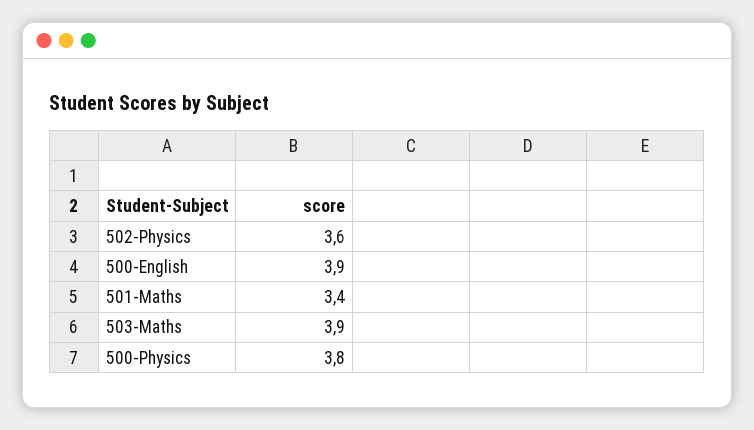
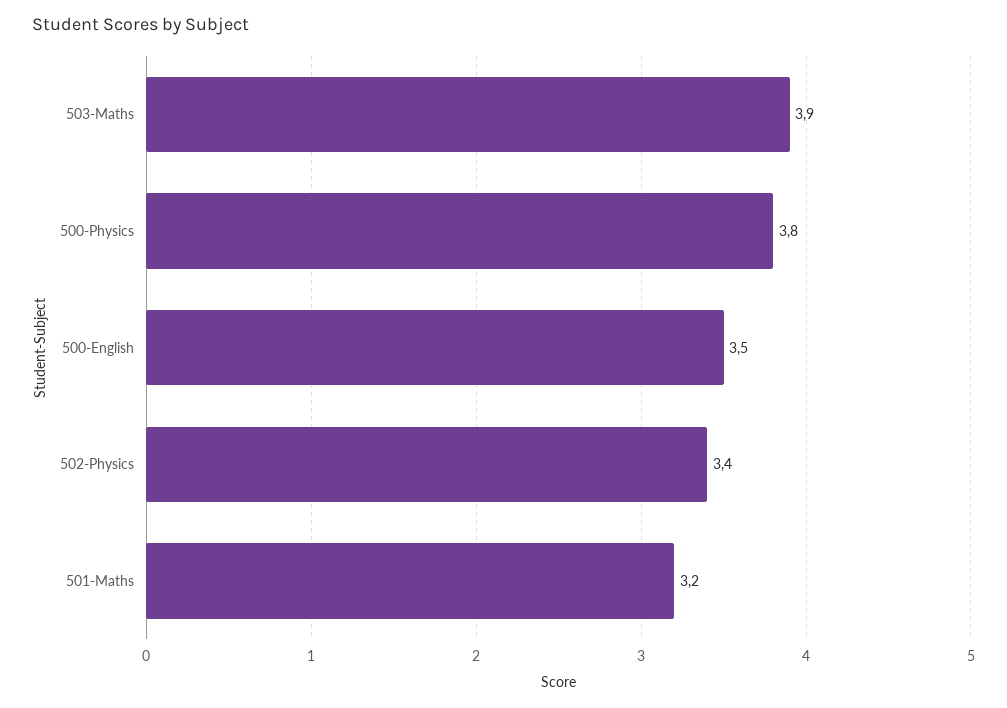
  {
-   "502-Physics": 3.6,
+   "502-Physics": 3.4,
-   "500-English": 3.9,
+   "500-English": 3.5,
-   "501-Maths": 3.4,
+   "501-Maths": 3.2,
    "503-Maths": 3.9,
    "500-Physics": 3.8
  }

